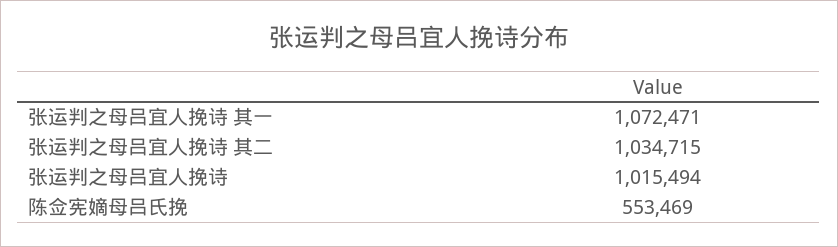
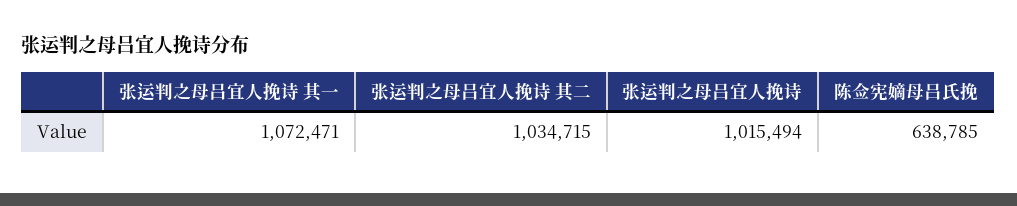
  {
    "张运判之母吕宜人挽诗 其一": 1072471,
    "张运判之母吕宜人挽诗 其二": 1034715,
    "张运判之母吕宜人挽诗": 1015494,
-   "陈佥宪嫡母吕氏挽": 553469
+   "陈佥宪嫡母吕氏挽": 638785
  }

